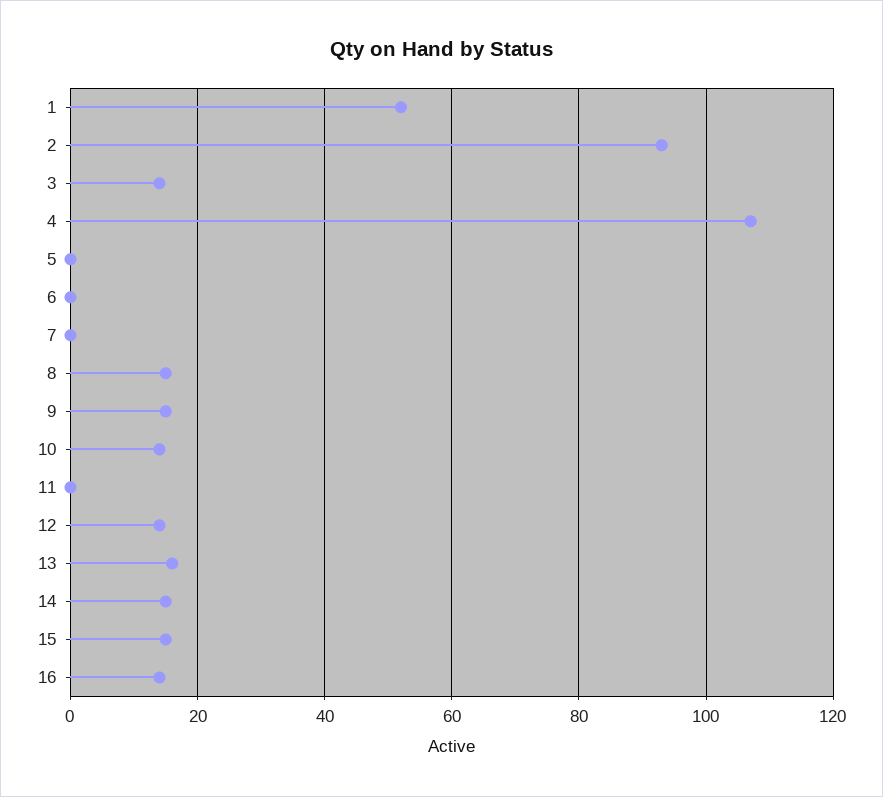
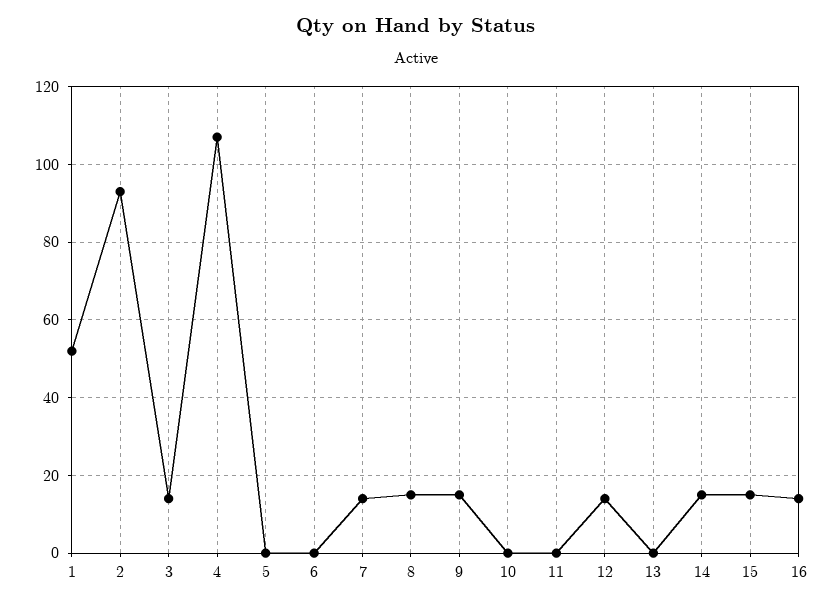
  {
    "1": 50,
    "2": 95,
    "3": 15,
    "4": 105,
    "5": 0,
    "6": 0,
-   "7": 0,
+   "7": 15,
    "8": 15,
    "9": 15,
-   "10": 15,
+   "10": 0,
    "11": 0,
    "12": 15,
-   "13": 15,
+   "13": 0,
    "14": 15,
    "15": 15,
    "16": 15
  }

